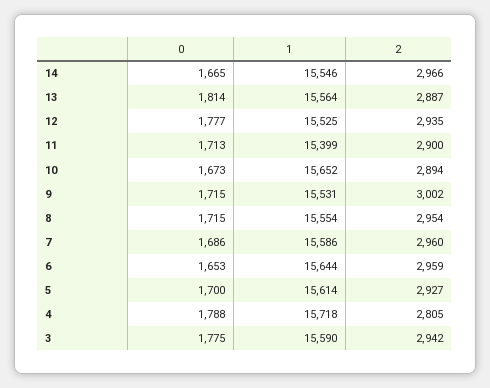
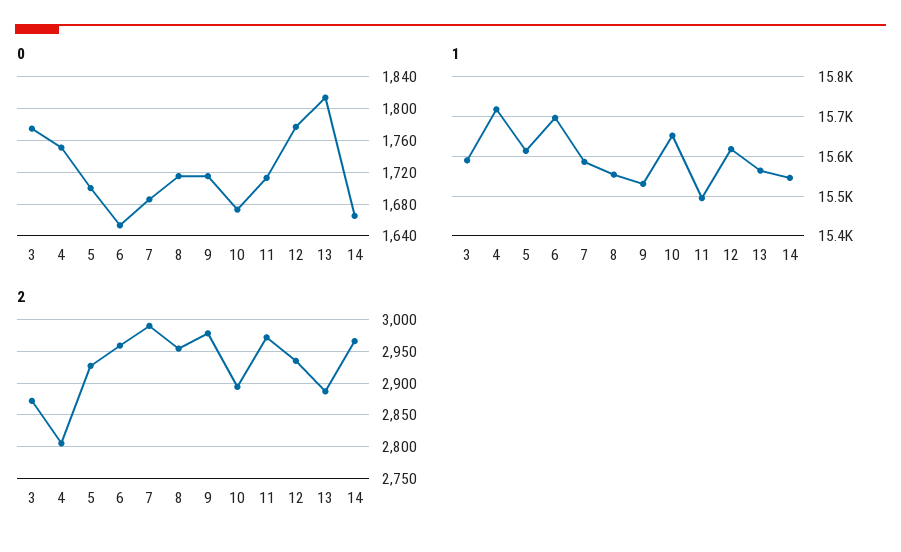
  {
    "0": {
      "14": 1665,
      "13": 1814,
      "12": 1777,
      "11": 1713,
      "10": 1673,
      "9": 1715,
      "8": 1715,
      "7": 1686,
      "6": 1653,
      "5": 1700,
-     "4": 1788,
+     "4": 1750,
      "3": 1775
    },
    "1": {
      "14": 15546,
      "13": 15564,
-     "12": 15525,
+     "12": 15620,
-     "11": 15399,
+     "11": 15500,
      "10": 15652,
      "9": 15531,
      "8": 15554,
      "7": 15586,
-     "6": 15644,
+     "6": 15700,
      "5": 15614,
      "4": 15718,
      "3": 15590
    },
    "2": {
      "14": 2966,
      "13": 2887,
      "12": 2935,
-     "11": 2900,
+     "11": 2970,
      "10": 2894,
-     "9": 3002,
+     "9": 2980,
      "8": 2954,
-     "7": 2960,
+     "7": 2990,
      "6": 2959,
      "5": 2927,
      "4": 2805,
-     "3": 2942
+     "3": 2870
    }
  }

